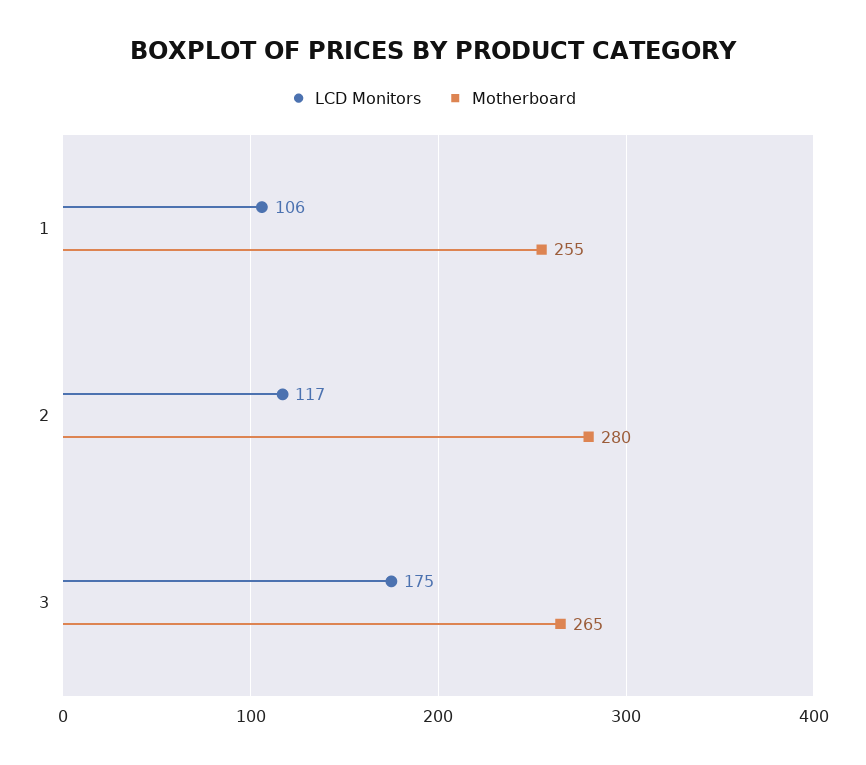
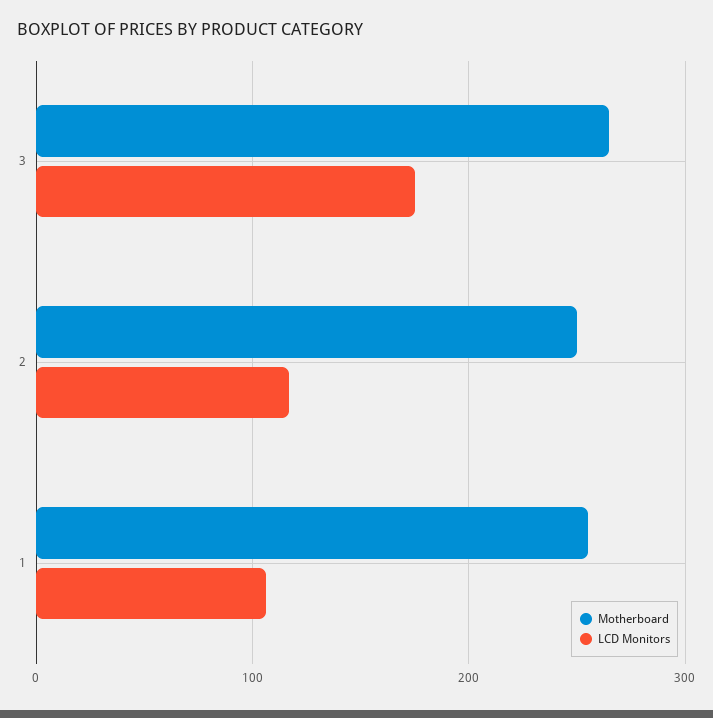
  {
    "LCD Monitors": {
      "1": 106,
      "2": 117,
      "3": 175
    },
    "Motherboard": {
      "1": 255,
-     "2": 280,
+     "2": 250,
      "3": 265
    }
  }

